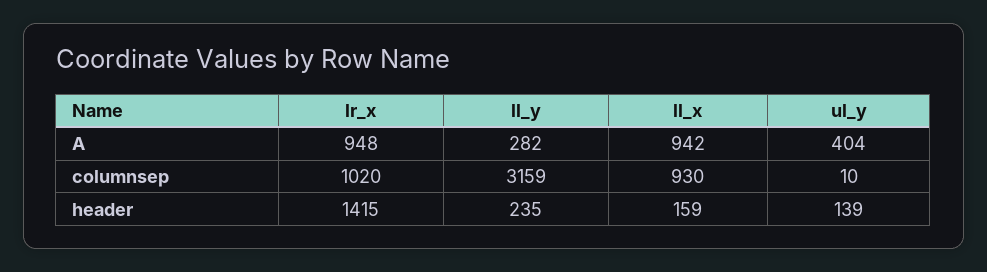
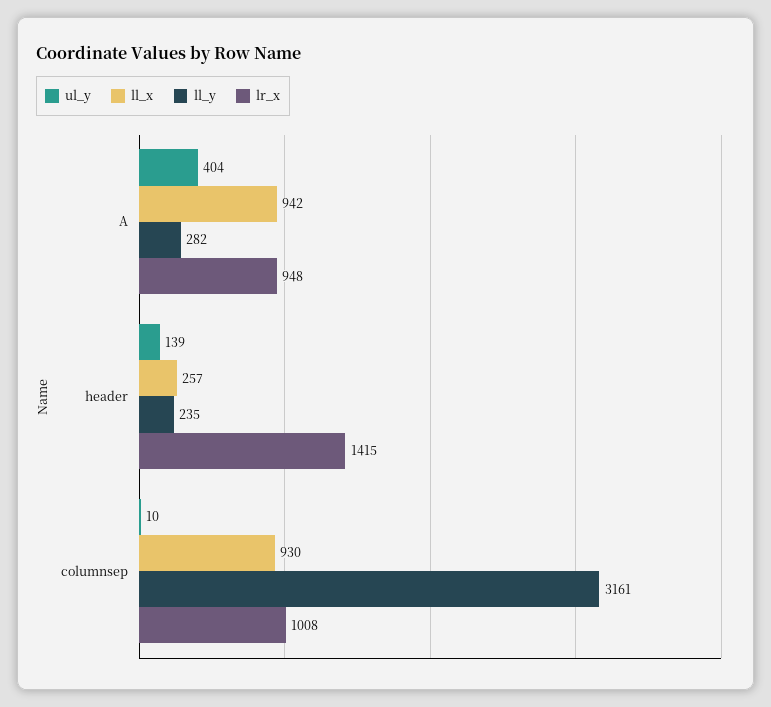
  {
    "lr_x": {
      "A": 948,
-     "columnsep": 1020,
+     "columnsep": 1008,
      "header": 1415
    },
    "ll_y": {
      "A": 282,
-     "columnsep": 3159,
+     "columnsep": 3161,
      "header": 235
    },
    "ll_x": {
      "A": 942,
      "columnsep": 930,
-     "header": 159
+     "header": 257
    },
    "ul_y": {
      "A": 404,
      "columnsep": 10,
      "header": 139
    }
  }

